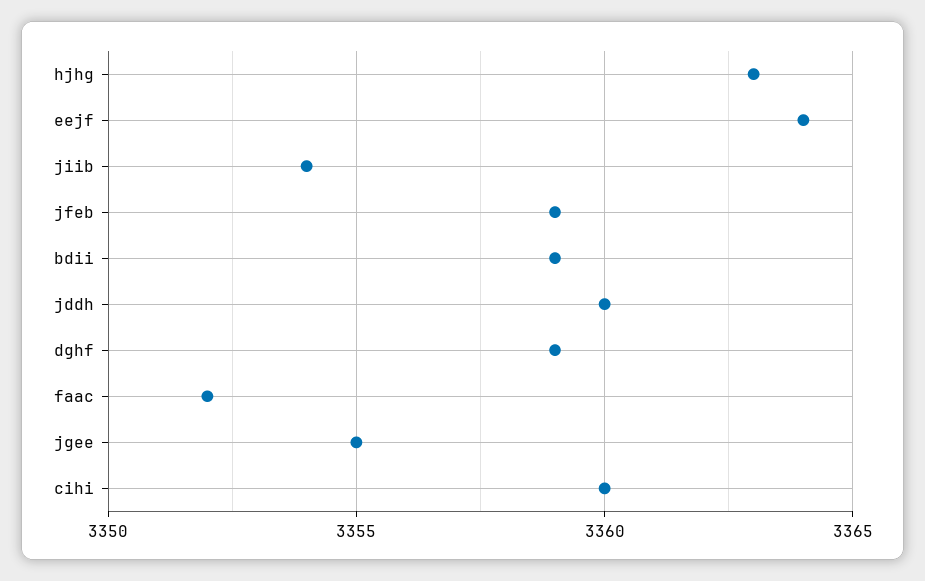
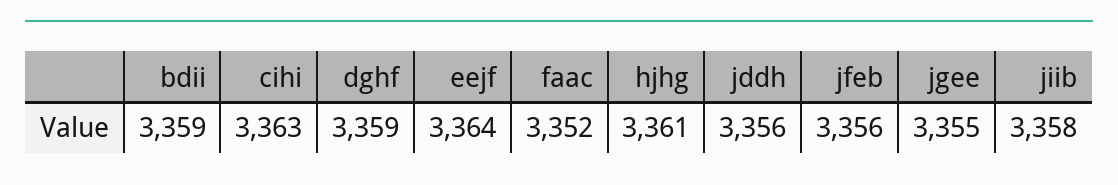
  {
-   "hjhg": 3363,
+   "hjhg": 3361,
    "eejf": 3364,
-   "jiib": 3354,
+   "jiib": 3358,
-   "jfeb": 3359,
+   "jfeb": 3356,
    "bdii": 3359,
-   "jddh": 3360,
+   "jddh": 3356,
    "dghf": 3359,
    "faac": 3352,
    "jgee": 3355,
-   "cihi": 3360
+   "cihi": 3363
  }

